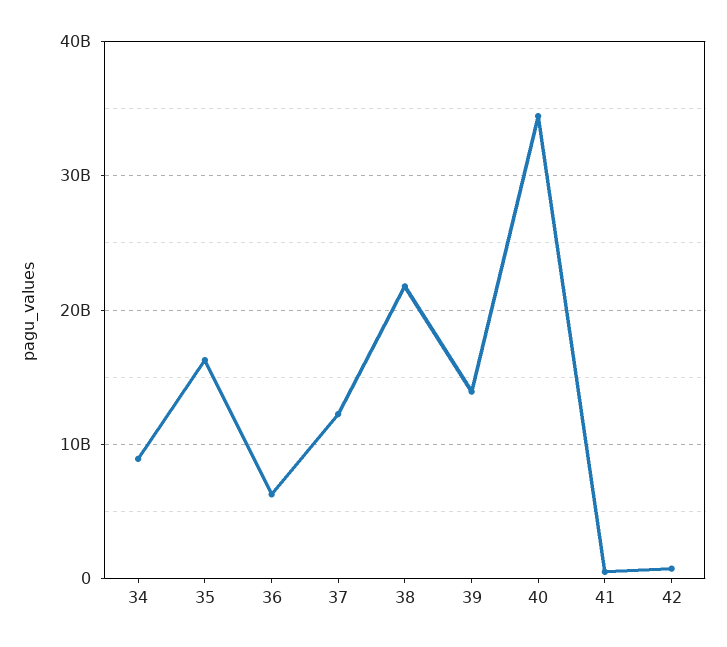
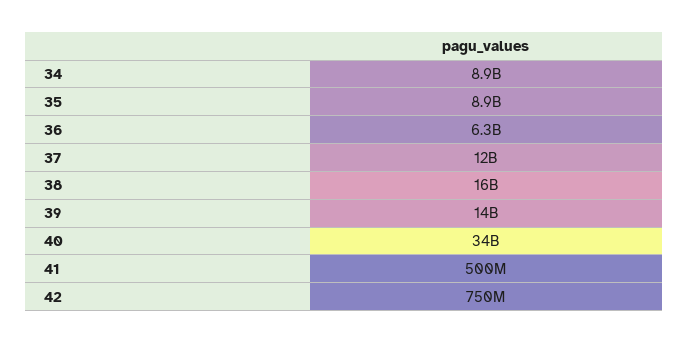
  {
    "34": 8900000000,
-   "35": 16000000000,
+   "35": 8900000000,
    "36": 6300000000,
    "37": 12000000000,
-   "38": 22000000000,
+   "38": 16000000000,
    "39": 14000000000,
    "40": 34000000000,
    "41": 500000000,
    "42": 750000000
  }

